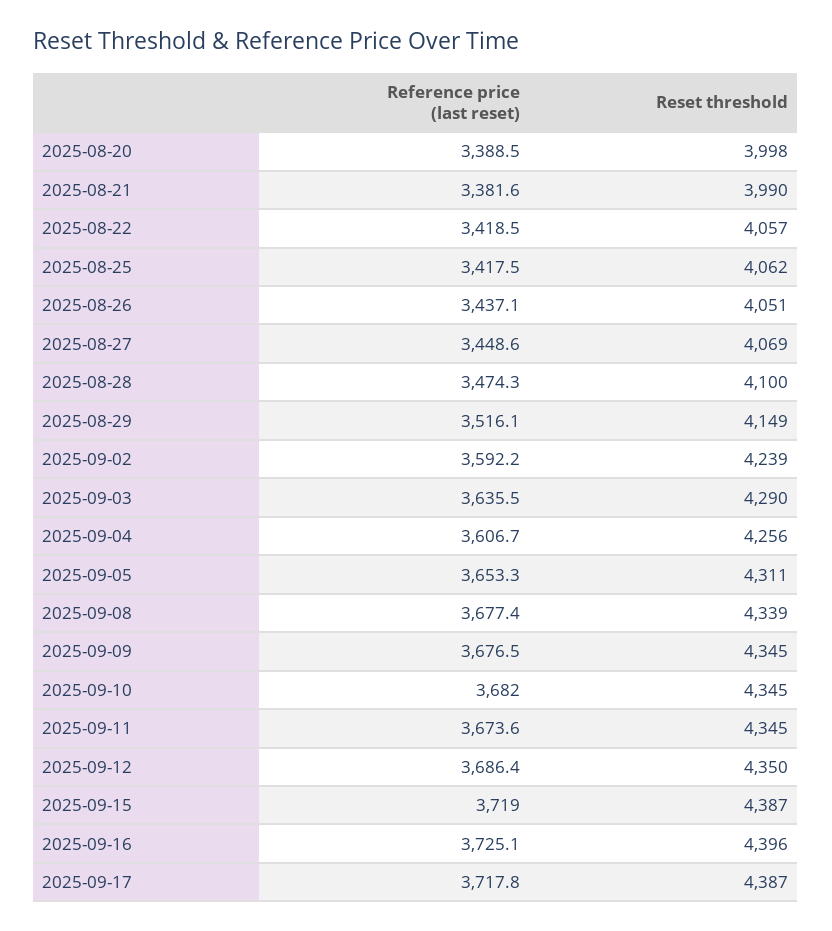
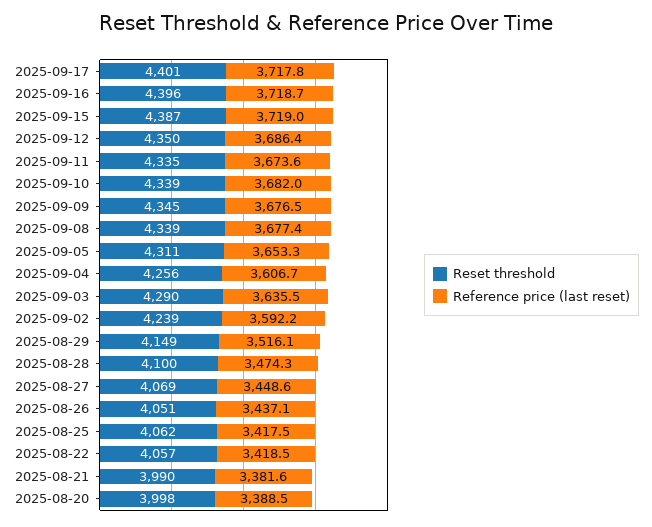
  {
    "Reference price (last reset)": {
      "2025-08-20": 3388.5,
      "2025-08-21": 3381.6,
      "2025-08-22": 3418.5,
      "2025-08-25": 3417.5,
      "2025-08-26": 3437.1,
      "2025-08-27": 3448.6,
      "2025-08-28": 3474.3,
      "2025-08-29": 3516.1,
      "2025-09-02": 3592.2,
      "2025-09-03": 3635.5,
      "2025-09-04": 3606.7,
      "2025-09-05": 3653.3,
      "2025-09-08": 3677.4,
      "2025-09-09": 3676.5,
      "2025-09-10": 3682,
      "2025-09-11": 3673.6,
      "2025-09-12": 3686.4,
      "2025-09-15": 3719,
-     "2025-09-16": 3725.1,
+     "2025-09-16": 3718.7,
      "2025-09-17": 3717.8
    },
    "Reset threshold": {
      "2025-08-20": 3998,
      "2025-08-21": 3990,
      "2025-08-22": 4057,
      "2025-08-25": 4062,
      "2025-08-26": 4051,
      "2025-08-27": 4069,
      "2025-08-28": 4100,
      "2025-08-29": 4149,
      "2025-09-02": 4239,
      "2025-09-03": 4290,
      "2025-09-04": 4256,
      "2025-09-05": 4311,
      "2025-09-08": 4339,
      "2025-09-09": 4345,
-     "2025-09-10": 4345,
+     "2025-09-10": 4339,
-     "2025-09-11": 4345,
+     "2025-09-11": 4335,
      "2025-09-12": 4350,
      "2025-09-15": 4387,
      "2025-09-16": 4396,
-     "2025-09-17": 4387
+     "2025-09-17": 4401
    }
  }

